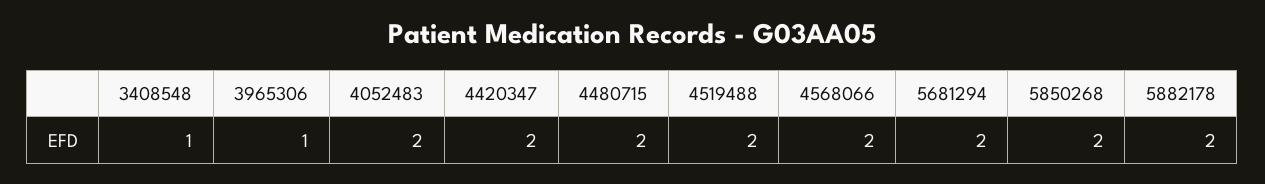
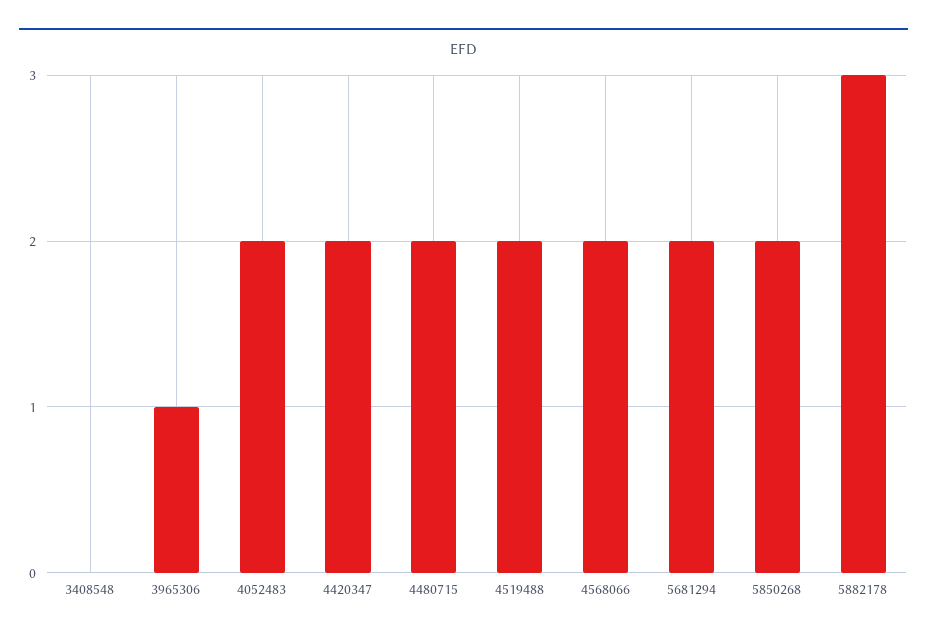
  {
-   "3408548": 1,
+   "3408548": 0,
    "3965306": 1,
    "4052483": 2,
    "4420347": 2,
    "4480715": 2,
    "4519488": 2,
    "4568066": 2,
    "5681294": 2,
    "5850268": 2,
-   "5882178": 2
+   "5882178": 3
  }

